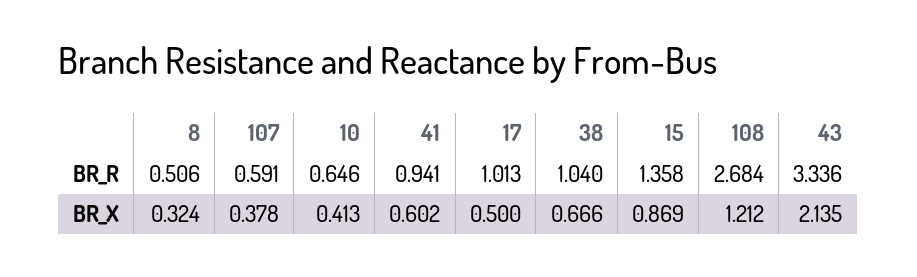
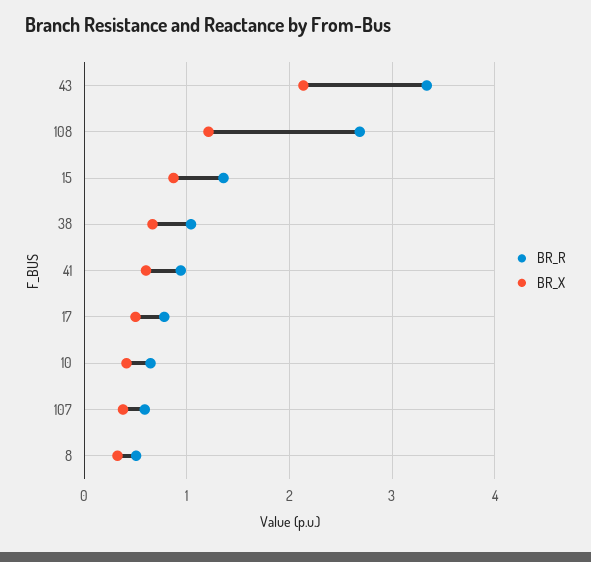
  {
    "BR_R": {
      "8": 0.506,
      "107": 0.591,
      "10": 0.646,
      "41": 0.941,
-     "17": 1.013,
+     "17": 0.8,
      "38": 1.04,
      "15": 1.358,
      "108": 2.684,
      "43": 3.336
    },
    "BR_X": {
      "8": 0.324,
      "107": 0.378,
      "10": 0.413,
      "41": 0.602,
      "17": 0.5,
      "38": 0.666,
      "15": 0.869,
      "108": 1.212,
      "43": 2.135
    }
  }

